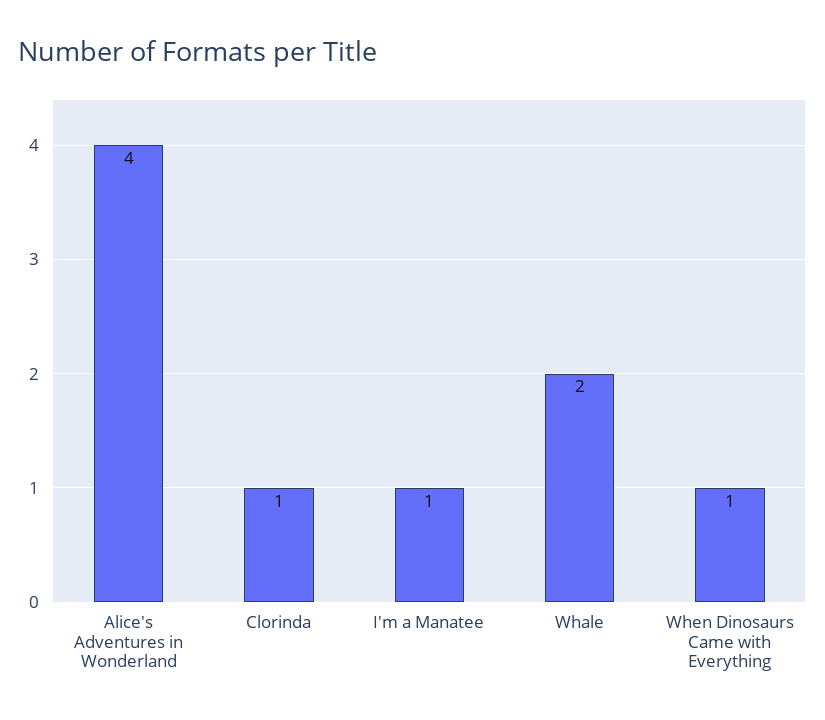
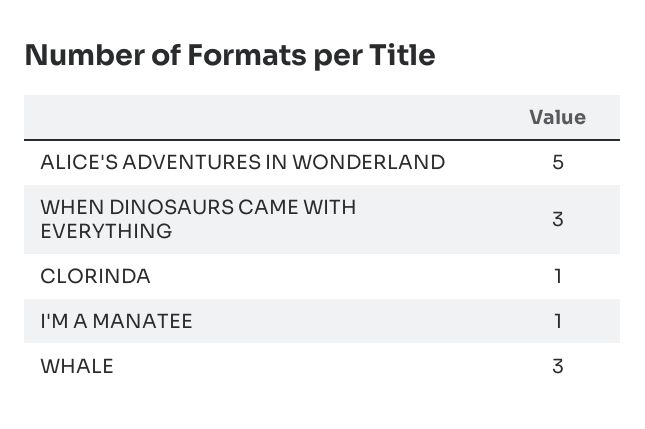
  {
-   "Alice's Adventures in Wonderland": 4,
+   "Alice's Adventures in Wonderland": 5,
    "Clorinda": 1,
    "I'm a Manatee": 1,
-   "Whale": 2,
+   "Whale": 3,
-   "When Dinosaurs Came with Everything": 1
+   "When Dinosaurs Came with Everything": 3
  }

